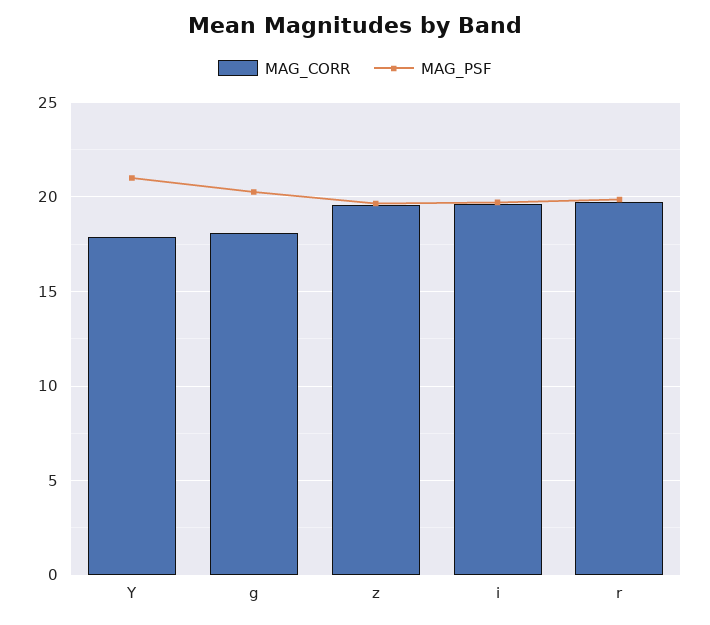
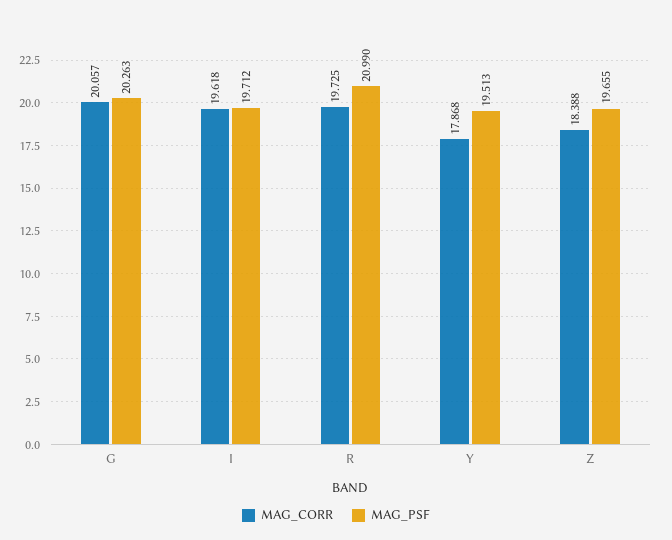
  {
    "MAG_CORR": {
      "Y": 17.868,
-     "g": 18,
+     "g": 20.057,
-     "z": 19.5,
+     "z": 18.388,
      "i": 19.618,
      "r": 19.725
    },
    "MAG_PSF": {
-     "Y": 21,
+     "Y": 19.513,
      "g": 20.263,
      "z": 19.655,
      "i": 19.712,
-     "r": 20
+     "r": 20.99
    }
  }

